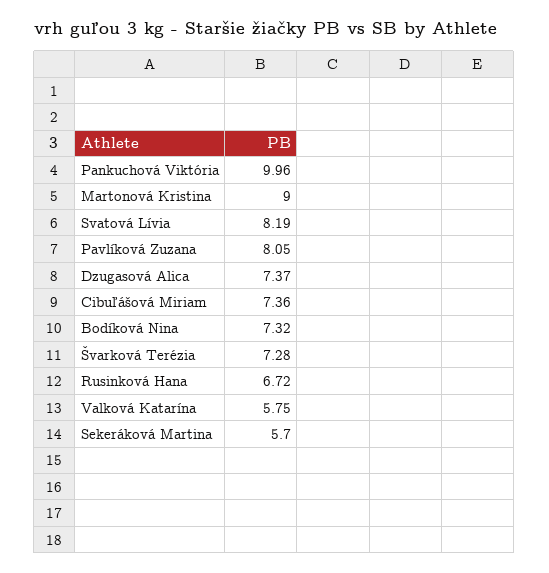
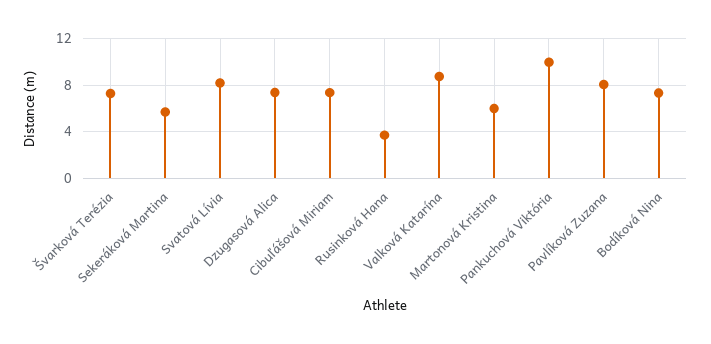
  {
    "Pankuchová Viktória": 9.96,
-   "Martonová Kristina": 9,
+   "Martonová Kristina": 6,
    "Svatová Lívia": 8.19,
    "Pavlíková Zuzana": 8.05,
    "Dzugasová Alica": 7.37,
    "Cibuľášová Miriam": 7.36,
    "Bodíková Nina": 7.32,
    "Švarková Terézia": 7.28,
-   "Rusinková Hana": 6.72,
+   "Rusinková Hana": 4,
-   "Valková Katarína": 5.75,
+   "Valková Katarína": 9,
    "Sekeráková Martina": 5.7
  }

